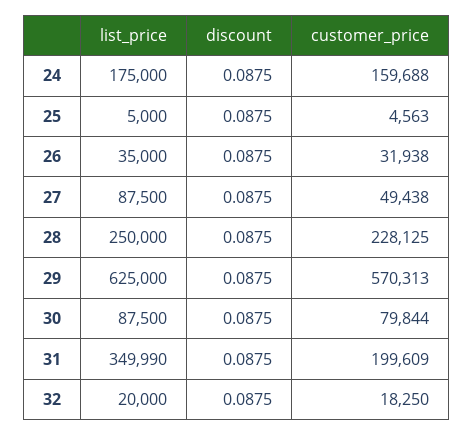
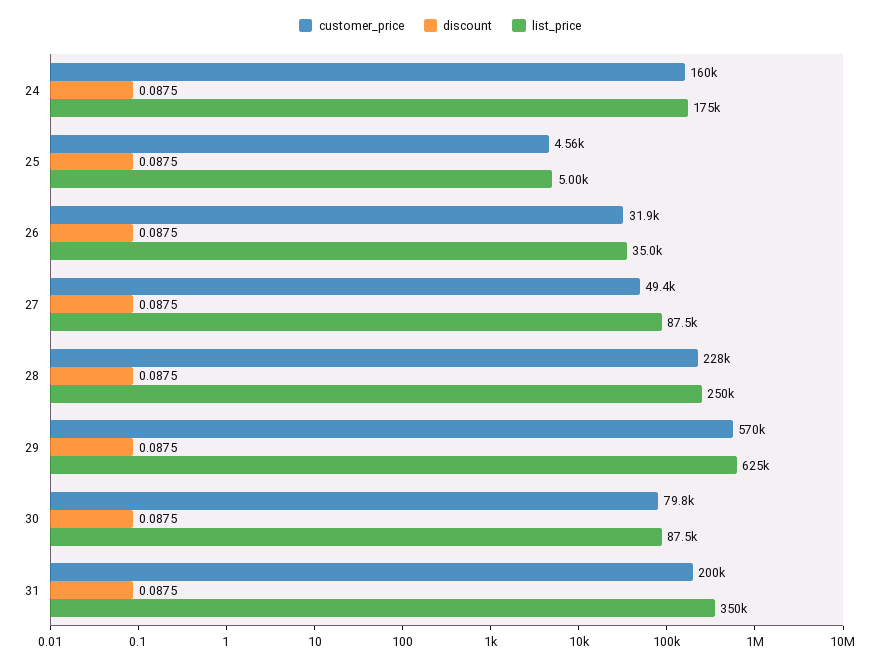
  {
    "list_price": {
      "24": 175000,
      "25": 5000,
      "26": 35000,
      "27": 87500,
      "28": 250000,
      "29": 625000,
      "30": 87500,
-     "31": 349990,
+     "31": 349990
-     "32": 20000
    },
    "discount": {
      "24": 0.0875,
      "25": 0.0875,
      "26": 0.0875,
      "27": 0.0875,
      "28": 0.0875,
      "29": 0.0875,
      "30": 0.0875,
-     "31": 0.0875,
+     "31": 0.0875
-     "32": 0.0875
    },
    "customer_price": {
      "24": 159688,
      "25": 4563,
      "26": 31938,
      "27": 49438,
      "28": 228125,
      "29": 570313,
      "30": 79844,
-     "31": 199609,
+     "31": 199609
-     "32": 18250
    }
  }

